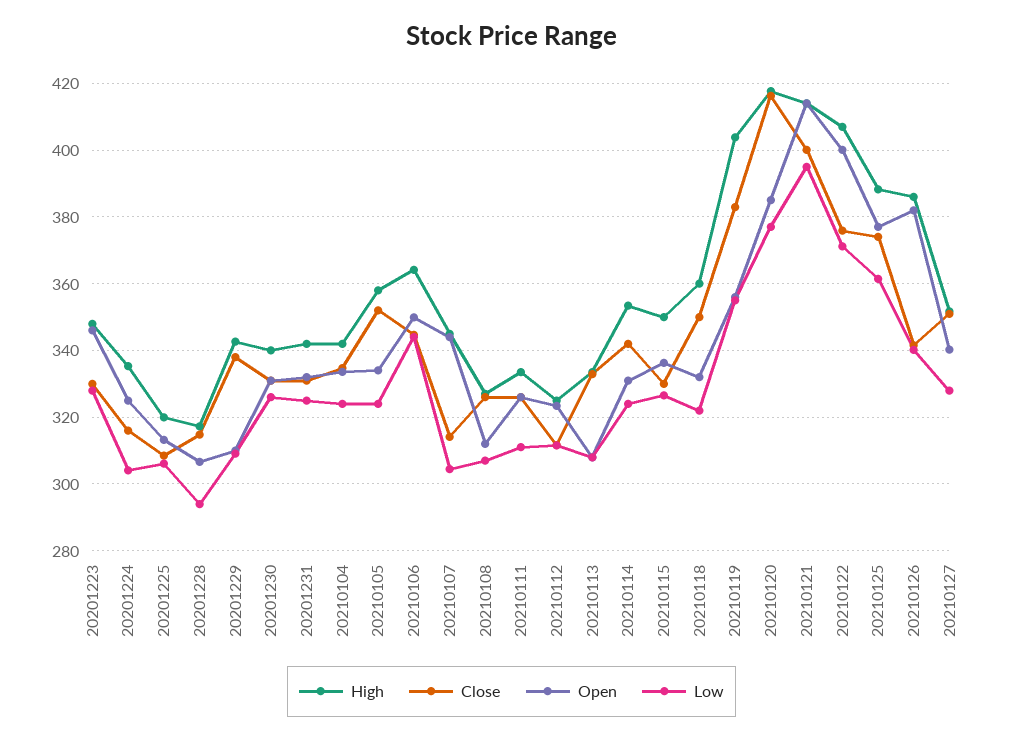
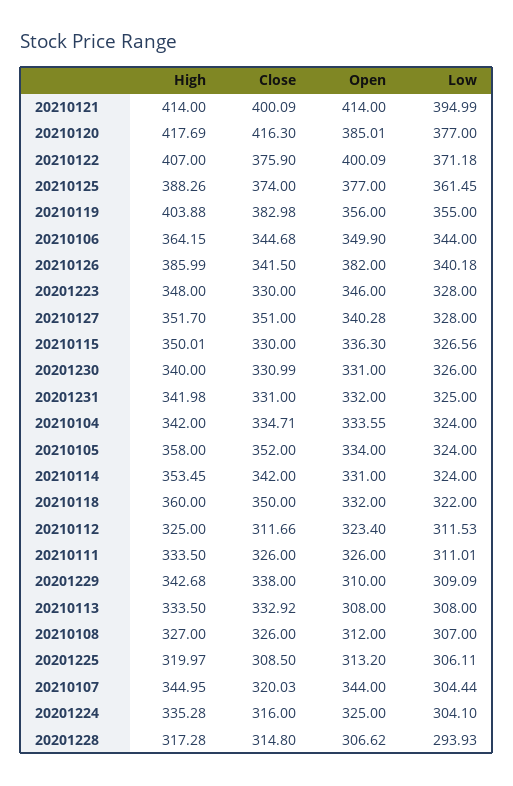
  {
    "High": {
      "20201223": 348,
      "20201224": 335.28,
      "20201225": 319.97,
      "20201228": 317.28,
      "20201229": 342.68,
      "20201230": 340,
      "20201231": 341.98,
      "20210104": 342,
      "20210105": 358,
      "20210106": 364.15,
      "20210107": 344.95,
      "20210108": 327,
      "20210111": 333.5,
      "20210112": 325,
      "20210113": 333.5,
      "20210114": 353.45,
      "20210115": 350.01,
      "20210118": 360,
      "20210119": 403.88,
      "20210120": 417.69,
      "20210121": 414,
      "20210122": 407,
      "20210125": 388.26,
      "20210126": 385.99,
      "20210127": 351.7
    },
    "Close": {
      "20201223": 330,
      "20201224": 316,
      "20201225": 308.5,
      "20201228": 314.8,
      "20201229": 338,
      "20201230": 330.99,
      "20201231": 331,
      "20210104": 334.71,
      "20210105": 352,
      "20210106": 344.68,
-     "20210107": 314,
+     "20210107": 320.03,
      "20210108": 326,
      "20210111": 326,
      "20210112": 311.66,
      "20210113": 332.92,
      "20210114": 342,
      "20210115": 330,
      "20210118": 350,
      "20210119": 382.98,
      "20210120": 416.3,
      "20210121": 400.09,
      "20210122": 375.9,
      "20210125": 374,
      "20210126": 341.5,
      "20210127": 351
    },
    "Open": {
      "20201223": 346,
      "20201224": 325,
      "20201225": 313.2,
      "20201228": 306.62,
      "20201229": 310,
      "20201230": 331,
      "20201231": 332,
      "20210104": 333.55,
      "20210105": 334,
      "20210106": 349.9,
      "20210107": 344,
      "20210108": 312,
      "20210111": 326,
      "20210112": 323.4,
      "20210113": 308,
      "20210114": 331,
      "20210115": 336.3,
      "20210118": 332,
      "20210119": 356,
      "20210120": 385.01,
      "20210121": 414,
      "20210122": 400.09,
      "20210125": 377,
      "20210126": 382,
      "20210127": 340.28
    },
    "Low": {
      "20201223": 328,
      "20201224": 304.1,
      "20201225": 306.11,
      "20201228": 293.93,
      "20201229": 309.09,
      "20201230": 326,
      "20201231": 325,
      "20210104": 324,
      "20210105": 324,
      "20210106": 344,
      "20210107": 304.44,
      "20210108": 307,
      "20210111": 311.01,
      "20210112": 311.53,
      "20210113": 308,
      "20210114": 324,
      "20210115": 326.56,
      "20210118": 322,
      "20210119": 355,
      "20210120": 377,
      "20210121": 394.99,
      "20210122": 371.18,
      "20210125": 361.45,
      "20210126": 340.18,
      "20210127": 328
    }
  }

